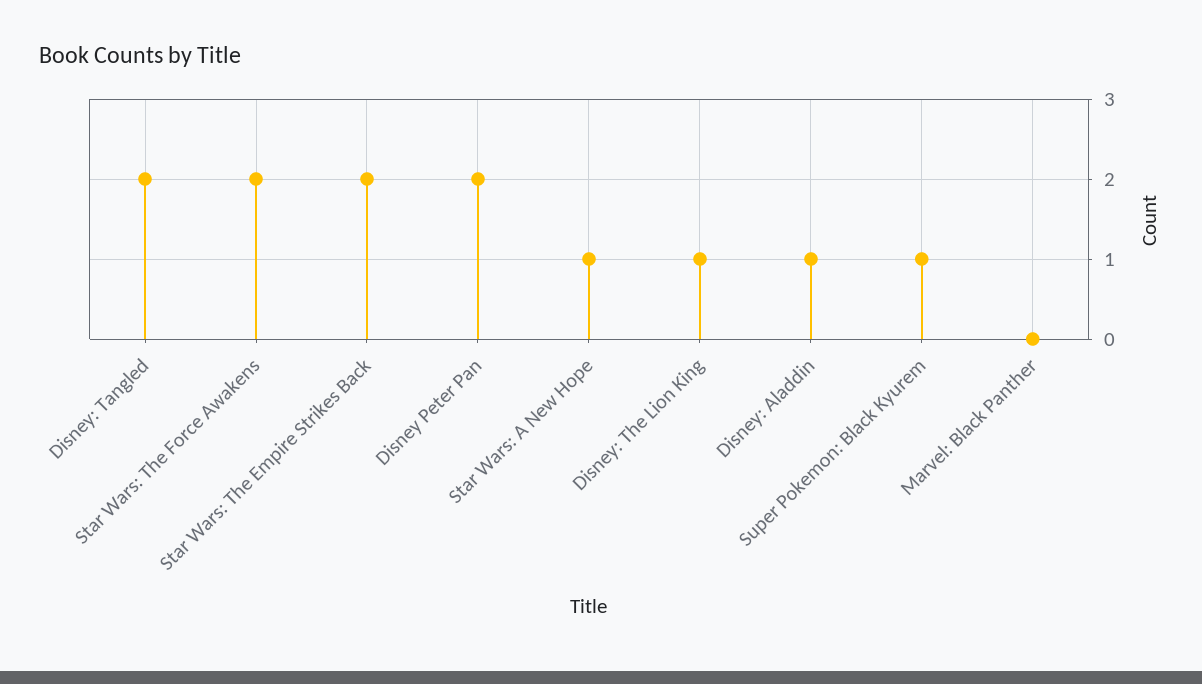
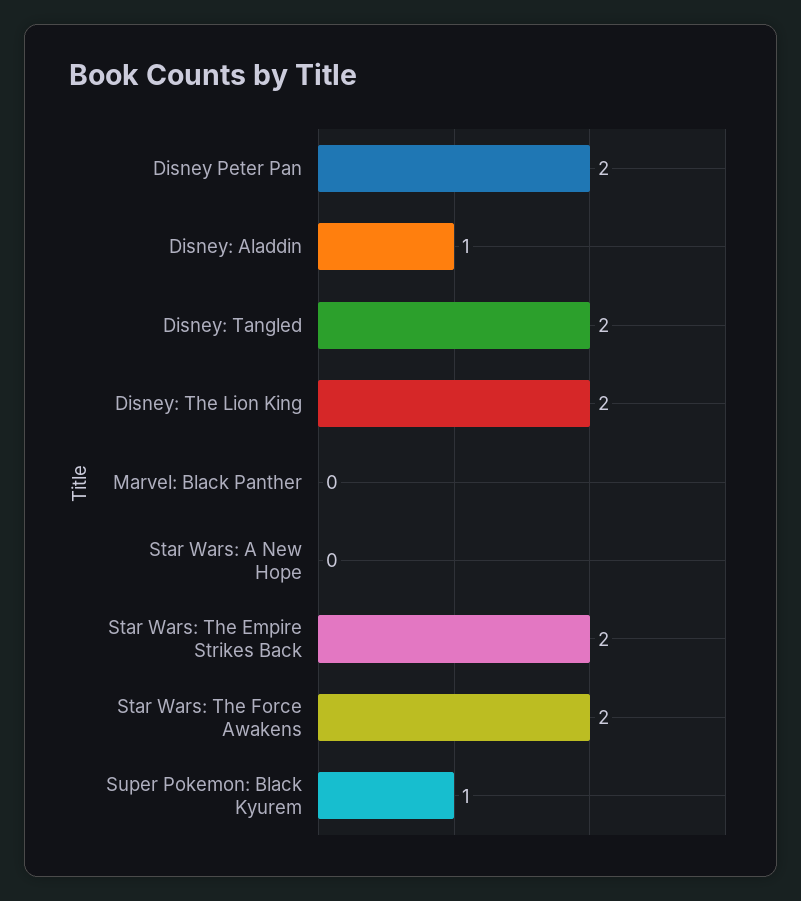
  {
    "Disney: Tangled": 2,
    "Star Wars: The Force Awakens": 2,
    "Star Wars: The Empire Strikes Back": 2,
    "Disney Peter Pan": 2,
-   "Star Wars: A New Hope": 1,
+   "Star Wars: A New Hope": 0,
-   "Disney: The Lion King": 1,
+   "Disney: The Lion King": 2,
    "Disney: Aladdin": 1,
    "Super Pokemon: Black Kyurem": 1,
    "Marvel: Black Panther": 0
  }

